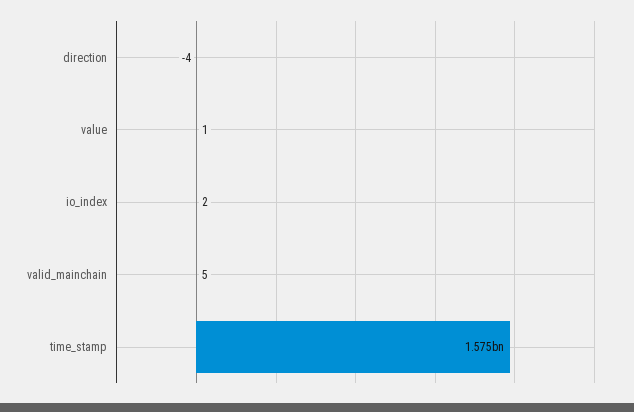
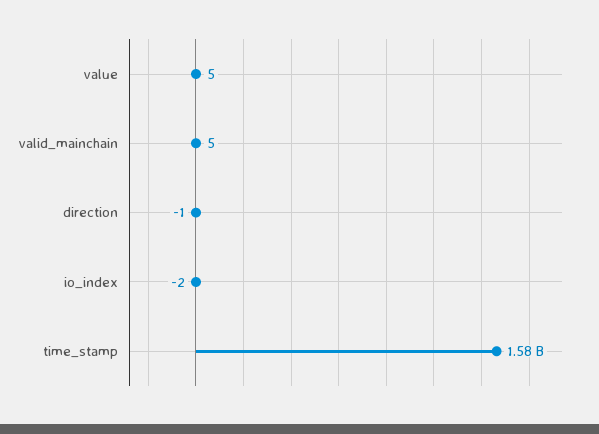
  {
-   "direction": -4,
+   "direction": -1,
-   "value": 1,
+   "value": 5,
-   "io_index": 2,
+   "io_index": -2,
    "valid_mainchain": 5,
    "time_stamp": 1575000000
  }

